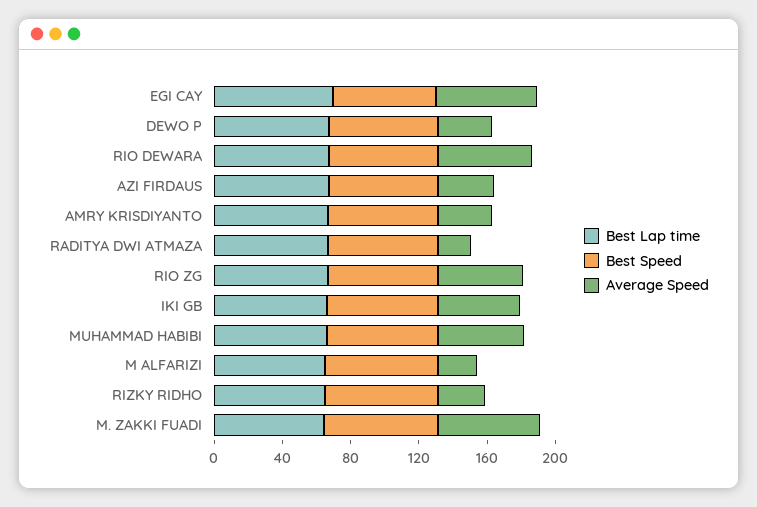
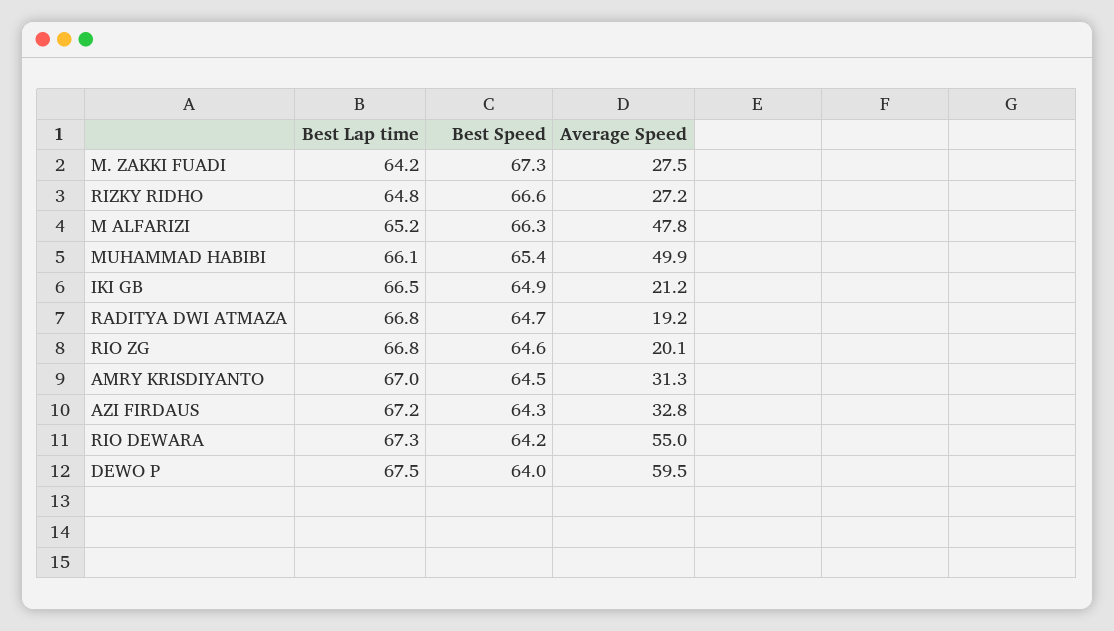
  {
    "Best Lap time": {
-     "EGI CAY": 70,
      "DEWO P": 67.5,
      "RIO DEWARA": 67.3,
      "AZI FIRDAUS": 67.2,
      "AMRY KRISDIYANTO": 67,
      "RADITYA DWI ATMAZA": 66.8,
      "RIO ZG": 66.8,
      "IKI GB": 66.5,
      "MUHAMMAD HABIBI": 66.1,
      "M ALFARIZI": 65.2,
      "RIZKY RIDHO": 64.8,
      "M. ZAKKI FUADI": 64.2
    },
    "Best Speed": {
-     "EGI CAY": 60,
      "DEWO P": 64,
      "RIO DEWARA": 64.2,
      "AZI FIRDAUS": 64.3,
      "AMRY KRISDIYANTO": 64.5,
      "RADITYA DWI ATMAZA": 64.7,
      "RIO ZG": 64.6,
      "IKI GB": 64.9,
      "MUHAMMAD HABIBI": 65.4,
      "M ALFARIZI": 66.3,
      "RIZKY RIDHO": 66.6,
      "M. ZAKKI FUADI": 67.3
    },
    "Average Speed": {
-     "EGI CAY": 60,
-     "DEWO P": 30,
+     "DEWO P": 59.5,
      "RIO DEWARA": 55,
      "AZI FIRDAUS": 32.8,
      "AMRY KRISDIYANTO": 31.3,
      "RADITYA DWI ATMAZA": 19.2,
-     "RIO ZG": 50,
+     "RIO ZG": 20.1,
-     "IKI GB": 50,
+     "IKI GB": 21.2,
      "MUHAMMAD HABIBI": 49.9,
-     "M ALFARIZI": 20,
+     "M ALFARIZI": 47.8,
      "RIZKY RIDHO": 27.2,
-     "M. ZAKKI FUADI": 60
+     "M. ZAKKI FUADI": 27.5
    }
  }

